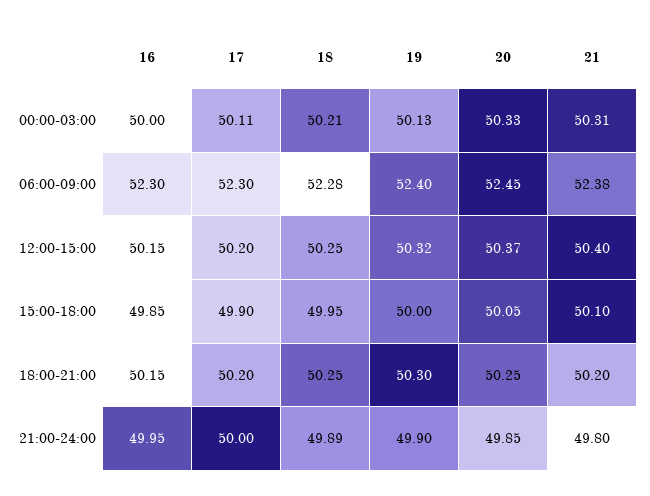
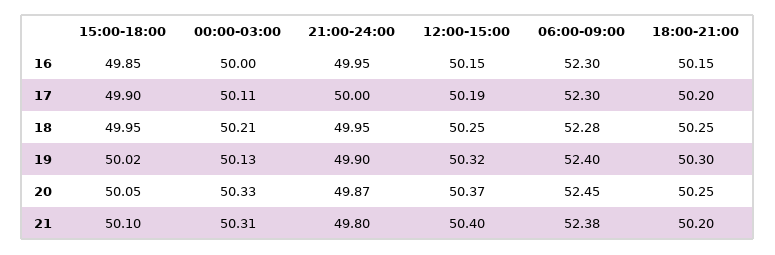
  {
    "16": {
      "00:00-03:00": 50,
      "06:00-09:00": 52.3,
      "12:00-15:00": 50.15,
      "15:00-18:00": 49.85,
      "18:00-21:00": 50.15,
      "21:00-24:00": 49.95
    },
    "17": {
      "00:00-03:00": 50.11,
      "06:00-09:00": 52.3,
-     "12:00-15:00": 50.2,
+     "12:00-15:00": 50.19,
      "15:00-18:00": 49.9,
      "18:00-21:00": 50.2,
      "21:00-24:00": 50
    },
    "18": {
      "00:00-03:00": 50.21,
      "06:00-09:00": 52.28,
      "12:00-15:00": 50.25,
      "15:00-18:00": 49.95,
      "18:00-21:00": 50.25,
-     "21:00-24:00": 49.89
+     "21:00-24:00": 49.95
    },
    "19": {
      "00:00-03:00": 50.13,
      "06:00-09:00": 52.4,
      "12:00-15:00": 50.32,
-     "15:00-18:00": 50,
+     "15:00-18:00": 50.02,
      "18:00-21:00": 50.3,
      "21:00-24:00": 49.9
    },
    "20": {
      "00:00-03:00": 50.33,
      "06:00-09:00": 52.45,
      "12:00-15:00": 50.37,
      "15:00-18:00": 50.05,
      "18:00-21:00": 50.25,
-     "21:00-24:00": 49.85
+     "21:00-24:00": 49.87
    },
    "21": {
      "00:00-03:00": 50.31,
      "06:00-09:00": 52.38,
      "12:00-15:00": 50.4,
      "15:00-18:00": 50.1,
      "18:00-21:00": 50.2,
      "21:00-24:00": 49.8
    }
  }

